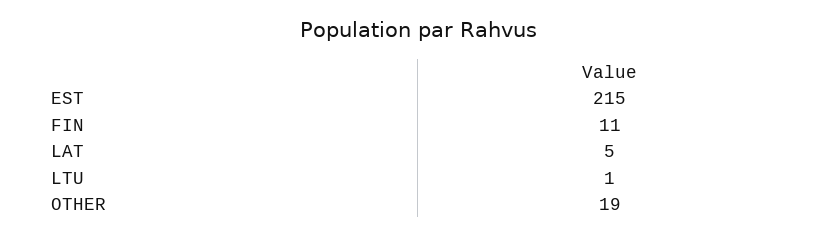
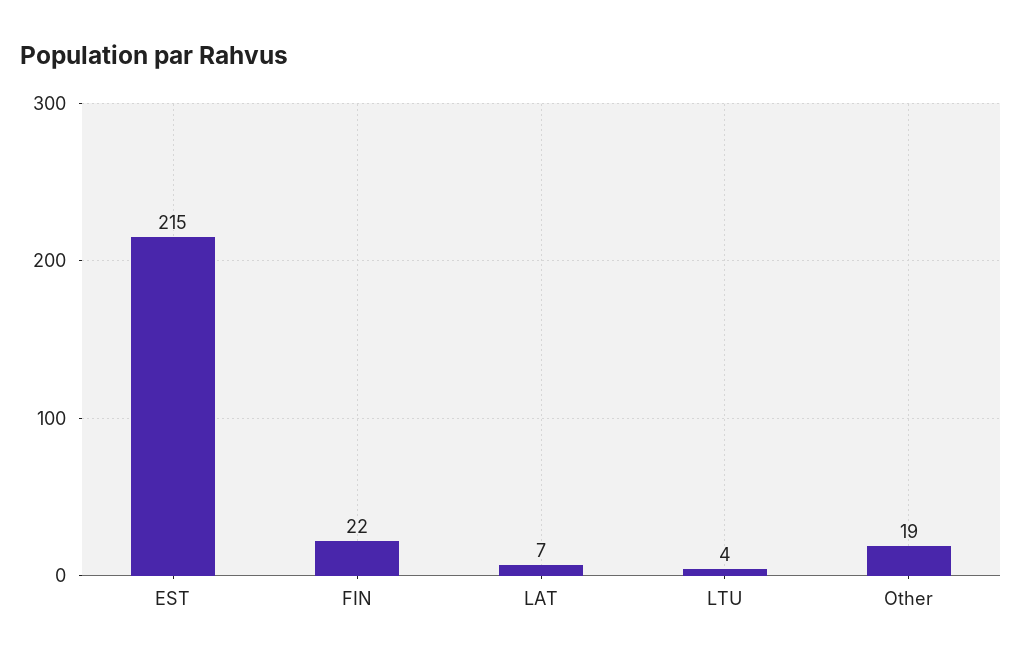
  {
    "EST": 215,
-   "FIN": 11,
+   "FIN": 22,
-   "LAT": 5,
+   "LAT": 7,
-   "LTU": 1,
+   "LTU": 4,
    "OTHER": 19
  }

